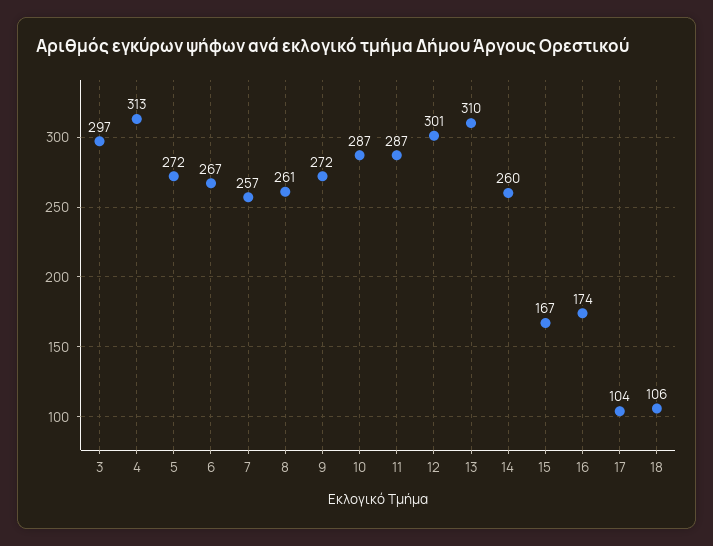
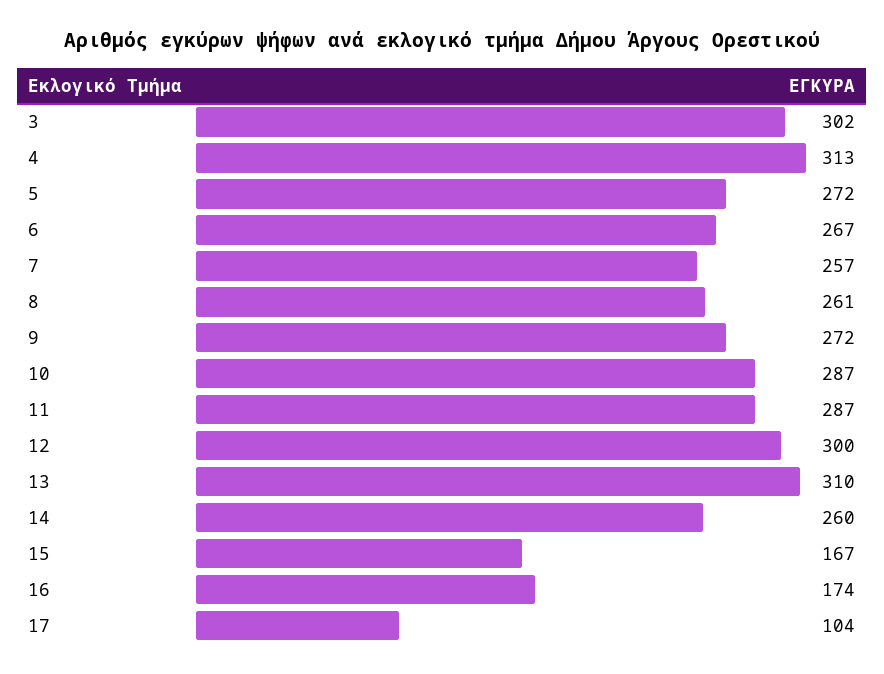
  {
-   "3": 297,
+   "3": 302,
    "4": 313,
    "5": 272,
    "6": 267,
    "7": 257,
    "8": 261,
    "9": 272,
    "10": 287,
    "11": 287,
-   "12": 301,
+   "12": 300,
    "13": 310,
    "14": 260,
    "15": 167,
    "16": 174,
-   "17": 104,
+   "17": 104
-   "18": 106
  }

